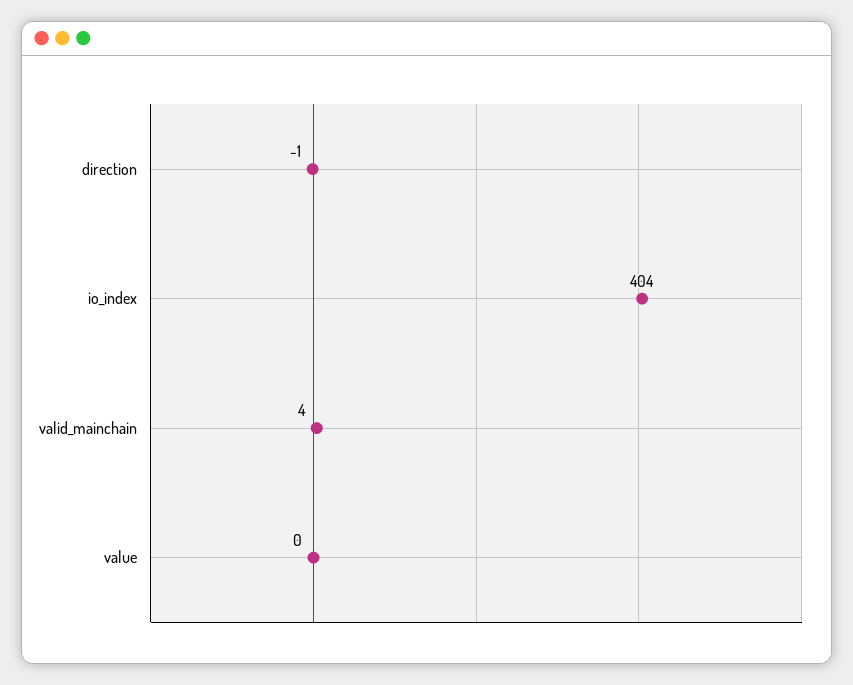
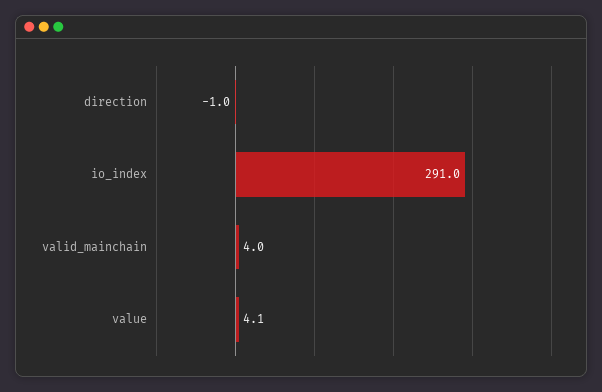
  {
    "direction": -1,
-   "io_index": 404,
+   "io_index": 291,
    "valid_mainchain": 4,
-   "value": 0
+   "value": 4.1
  }

